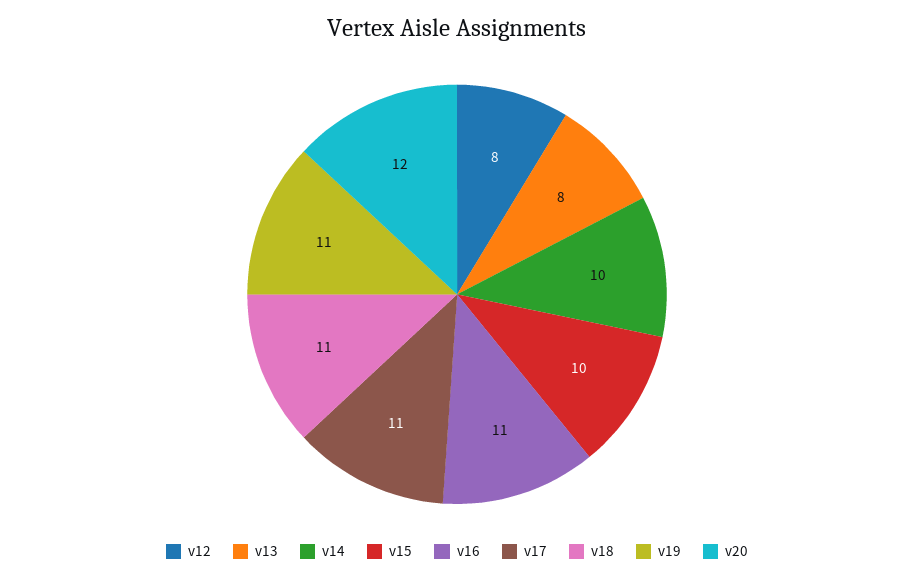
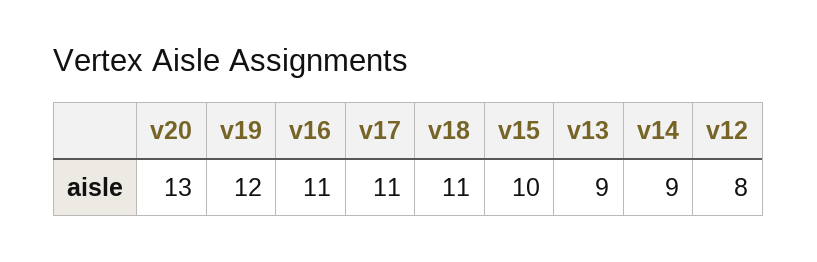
  {
    "v12": 8,
-   "v13": 8,
+   "v13": 9,
-   "v14": 10,
+   "v14": 9,
    "v15": 10,
    "v16": 11,
    "v17": 11,
    "v18": 11,
-   "v19": 11,
+   "v19": 12,
-   "v20": 12
+   "v20": 13
  }

